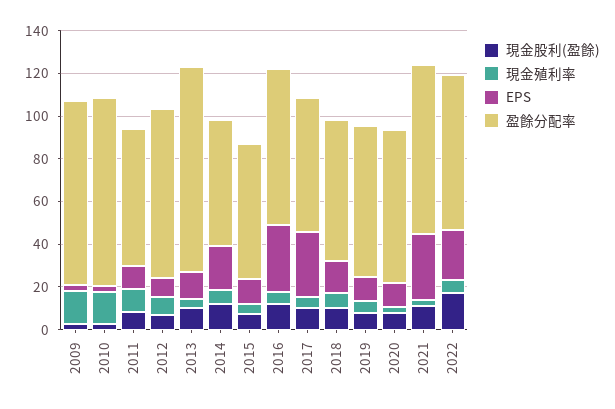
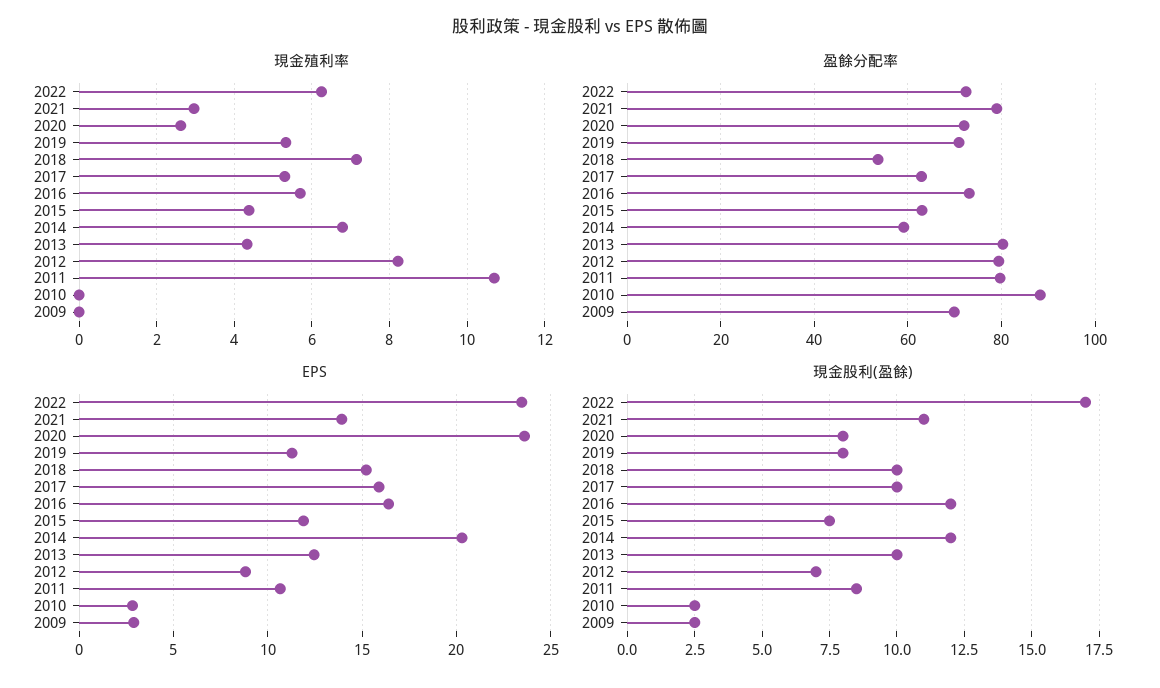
  {
    "現金股利(盈餘)": {
      "2009": 2.5,
      "2010": 2.5,
      "2011": 8.5,
      "2012": 7,
      "2013": 10,
      "2014": 12,
      "2015": 7.5,
      "2016": 12,
      "2017": 10,
      "2018": 10,
      "2019": 8,
      "2020": 8,
      "2021": 11,
      "2022": 17
    },
    "現金殖利率": {
-     "2009": 15,
+     "2009": 0,
-     "2010": 15,
+     "2010": 0,
      "2011": 10.8,
      "2012": 8.2,
      "2013": 4.4,
      "2014": 6.8,
      "2015": 4.4,
      "2016": 5.8,
      "2017": 5.4,
      "2018": 7.2,
      "2019": 5.4,
      "2020": 2.6,
      "2021": 3,
      "2022": 6.2
    },
    "EPS": {
      "2009": 3,
      "2010": 3,
      "2011": 10.5,
      "2012": 9,
      "2013": 12.5,
      "2014": 20.5,
      "2015": 12,
-     "2016": 30,
+     "2016": 16.5,
-     "2017": 30,
+     "2017": 16,
      "2018": 15,
      "2019": 11.5,
-     "2020": 10,
+     "2020": 23.5,
-     "2021": 30,
+     "2021": 14,
      "2022": 23.5
    },
    "盈餘分配率": {
-     "2009": 85,
+     "2009": 70,
      "2010": 88,
-     "2011": 65,
+     "2011": 80,
      "2012": 80,
-     "2013": 95,
+     "2013": 80,
      "2014": 60,
      "2015": 64,
      "2016": 74,
      "2017": 62,
-     "2018": 65,
+     "2018": 54,
      "2019": 70,
      "2020": 72,
      "2021": 80,
      "2022": 72
    }
  }

